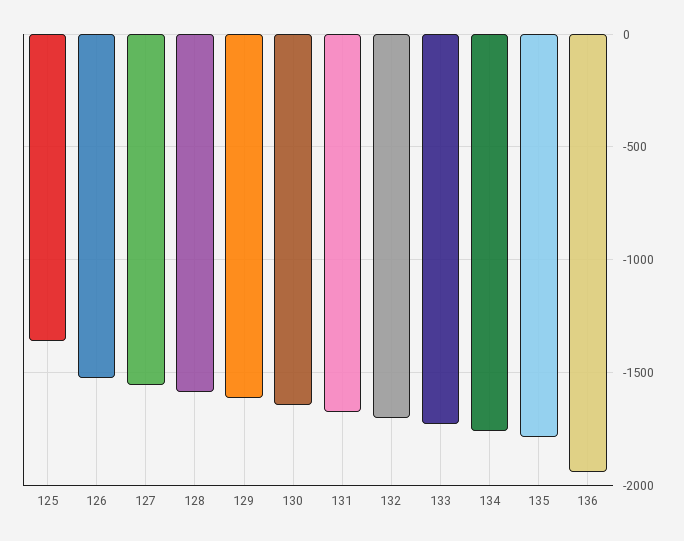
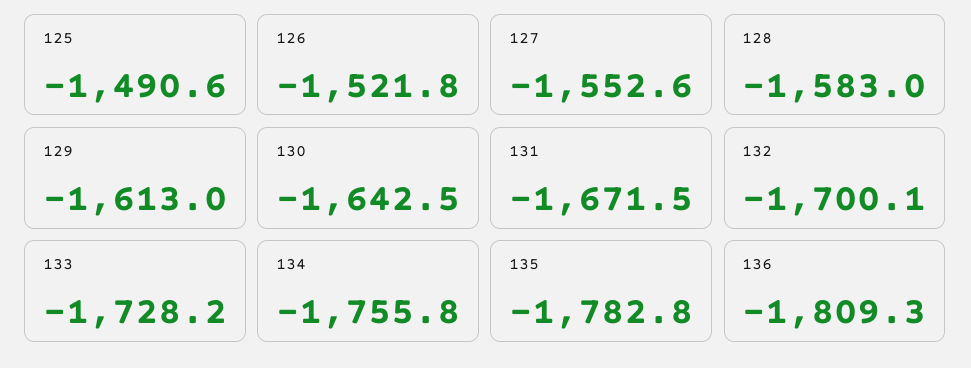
  {
-   "125": -1350,
+   "125": -1490.6,
    "126": -1521.8,
    "127": -1552.6,
    "128": -1583,
    "129": -1613,
    "130": -1642.5,
    "131": -1671.5,
    "132": -1700.1,
    "133": -1728.2,
    "134": -1755.8,
    "135": -1782.8,
-   "136": -1950
+   "136": -1809.3
  }

